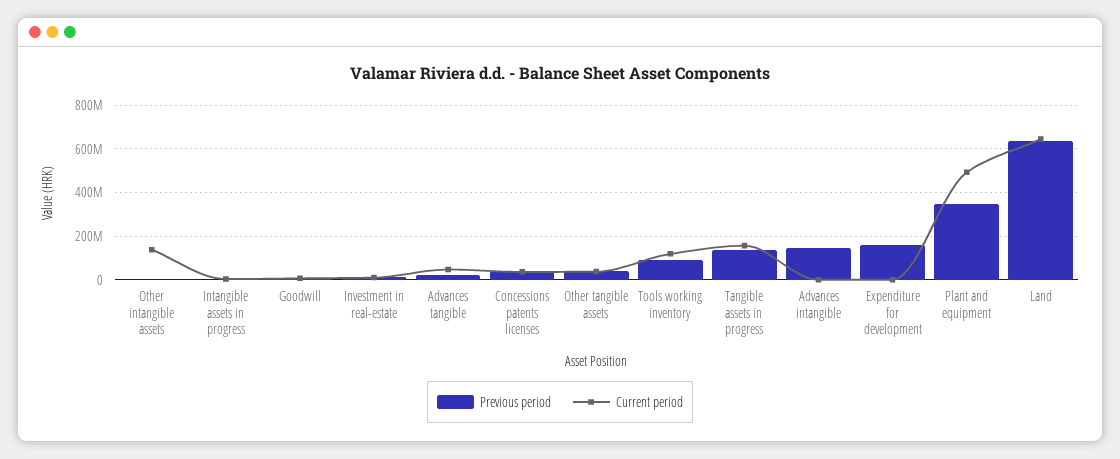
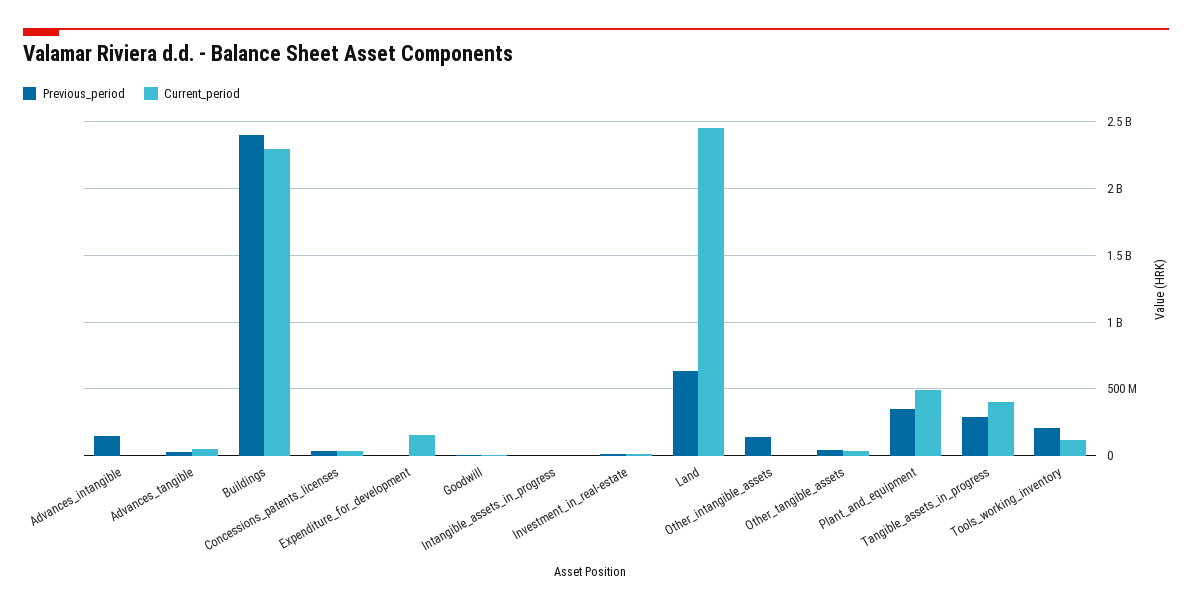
  {
    "Previous period": {
-     "Other intangible assets": 0,
+     "Other intangible assets": 150000000,
      "Intangible assets in progress": 0,
      "Goodwill": 0,
      "Investment in real-estate": 0,
      "Advances tangible": 0,
      "Concessions patents licenses": 50000000,
      "Other tangible assets": 50000000,
-     "Tools working inventory": 100000000,
+     "Tools working inventory": 200000000,
-     "Tangible assets in progress": 150000000,
+     "Tangible assets in progress": 300000000,
      "Advances intangible": 150000000,
-     "Expenditure for development": 150000000,
+     "Expenditure for development": 0,
      "Plant and equipment": 350000000,
-     "Land": 650000000
+     "Land": 650000000,
+     "Buildings": 2400000000
    },
    "Current period": {
-     "Other intangible assets": 150000000,
+     "Other intangible assets": 0,
      "Intangible assets in progress": 0,
      "Goodwill": 0,
      "Investment in real-estate": 0,
      "Advances tangible": 50000000,
      "Concessions patents licenses": 50000000,
      "Other tangible assets": 50000000,
      "Tools working inventory": 100000000,
-     "Tangible assets in progress": 150000000,
+     "Tangible assets in progress": 400000000,
      "Advances intangible": 0,
-     "Expenditure for development": 0,
+     "Expenditure for development": 150000000,
      "Plant and equipment": 500000000,
-     "Land": 650000000
+     "Land": 2450000000,
+     "Buildings": 2300000000
    }
  }

